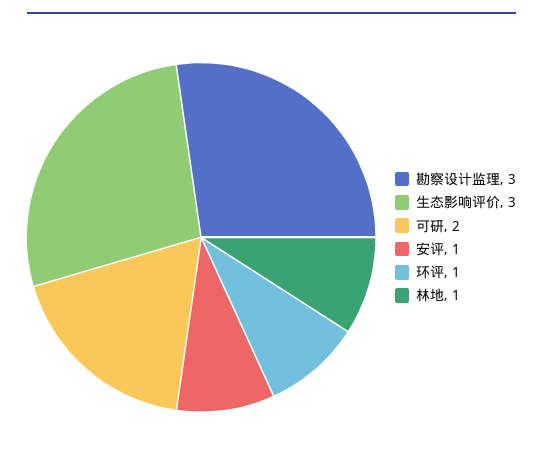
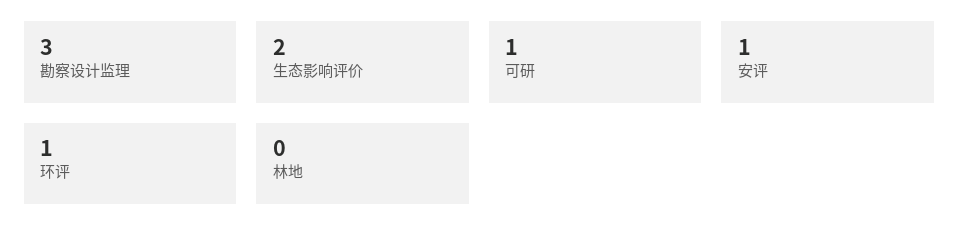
  {
    "勘察设计监理": 3,
-   "生态影响评价": 3,
+   "生态影响评价": 2,
-   "可研": 2,
+   "可研": 1,
    "安评": 1,
    "环评": 1,
-   "林地": 1
+   "林地": 0
  }

